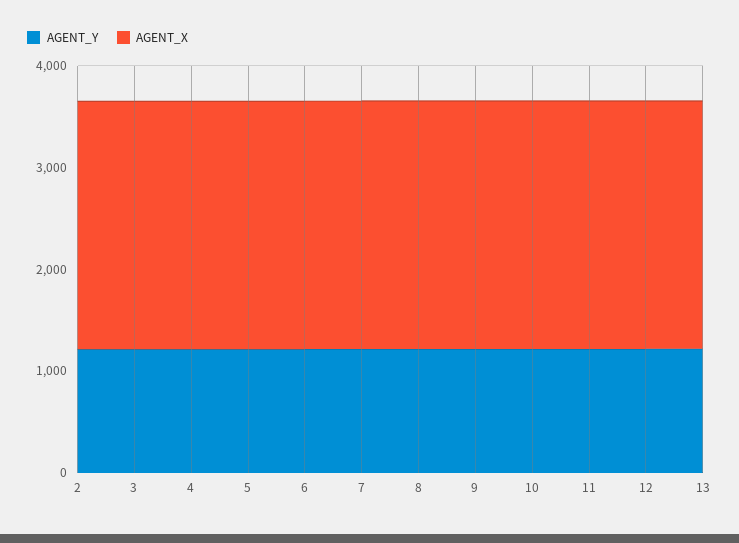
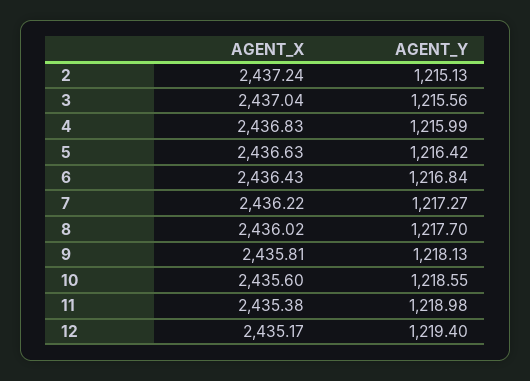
  {
    "AGENT_Y": {
      "2": 1215.13,
      "3": 1215.56,
      "4": 1215.99,
      "5": 1216.42,
      "6": 1216.84,
      "7": 1217.27,
      "8": 1217.7,
      "9": 1218.13,
      "10": 1218.55,
      "11": 1218.98,
-     "12": 1219.4,
+     "12": 1219.4
-     "13": 1200
    },
    "AGENT_X": {
      "2": 2437.24,
      "3": 2437.04,
      "4": 2436.83,
      "5": 2436.63,
      "6": 2436.43,
      "7": 2436.22,
      "8": 2436.02,
      "9": 2435.81,
      "10": 2435.6,
      "11": 2435.38,
-     "12": 2435.17,
+     "12": 2435.17
-     "13": 2400
    }
  }

